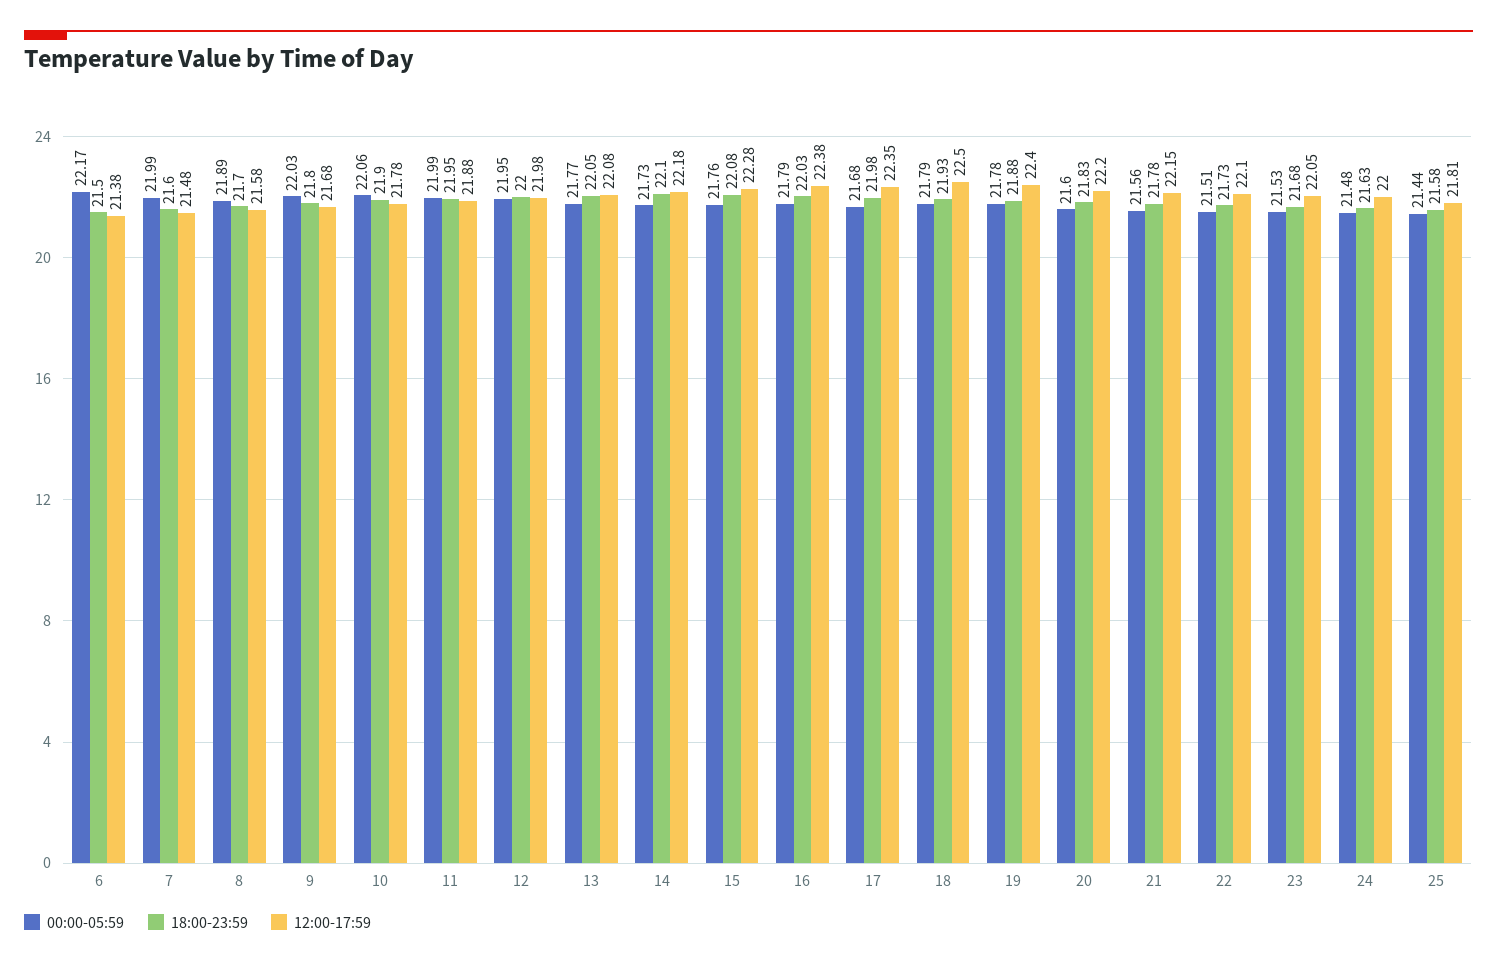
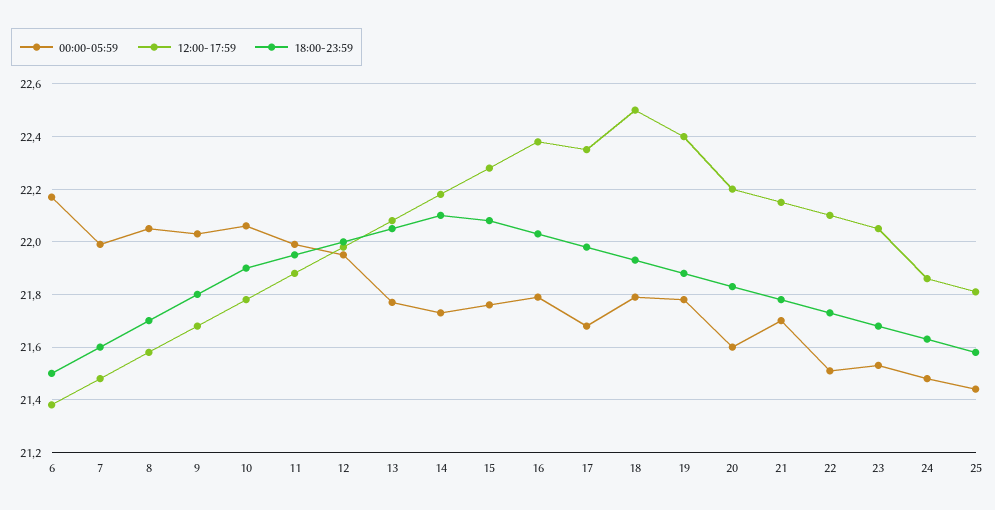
  {
    "00:00-05:59": {
      "6": 22.17,
      "7": 21.99,
-     "8": 21.89,
+     "8": 22.05,
      "9": 22.03,
      "10": 22.06,
      "11": 21.99,
      "12": 21.95,
      "13": 21.77,
      "14": 21.73,
      "15": 21.76,
      "16": 21.79,
      "17": 21.68,
      "18": 21.79,
      "19": 21.78,
      "20": 21.6,
-     "21": 21.56,
+     "21": 21.7,
      "22": 21.51,
      "23": 21.53,
      "24": 21.48,
      "25": 21.44
    },
    "18:00-23:59": {
      "6": 21.5,
      "7": 21.6,
      "8": 21.7,
      "9": 21.8,
      "10": 21.9,
      "11": 21.95,
      "12": 22,
      "13": 22.05,
      "14": 22.1,
      "15": 22.08,
      "16": 22.03,
      "17": 21.98,
      "18": 21.93,
      "19": 21.88,
      "20": 21.83,
      "21": 21.78,
      "22": 21.73,
      "23": 21.68,
      "24": 21.63,
      "25": 21.58
    },
    "12:00-17:59": {
      "6": 21.38,
      "7": 21.48,
      "8": 21.58,
      "9": 21.68,
      "10": 21.78,
      "11": 21.88,
      "12": 21.98,
      "13": 22.08,
      "14": 22.18,
      "15": 22.28,
      "16": 22.38,
      "17": 22.35,
      "18": 22.5,
      "19": 22.4,
      "20": 22.2,
      "21": 22.15,
      "22": 22.1,
      "23": 22.05,
-     "24": 22,
+     "24": 21.85,
      "25": 21.81
    }
  }

